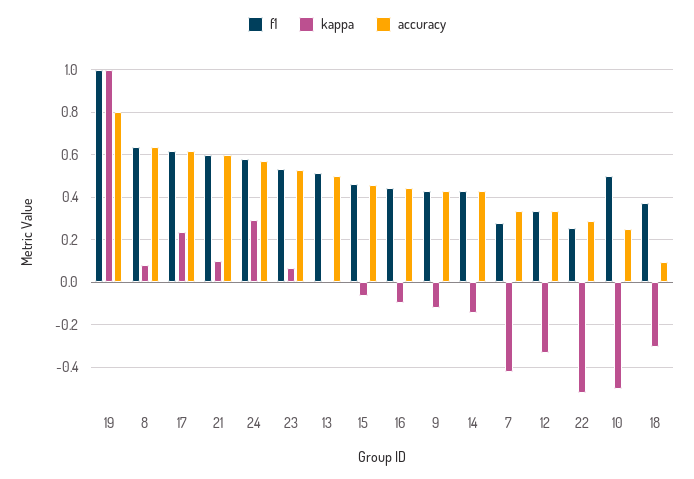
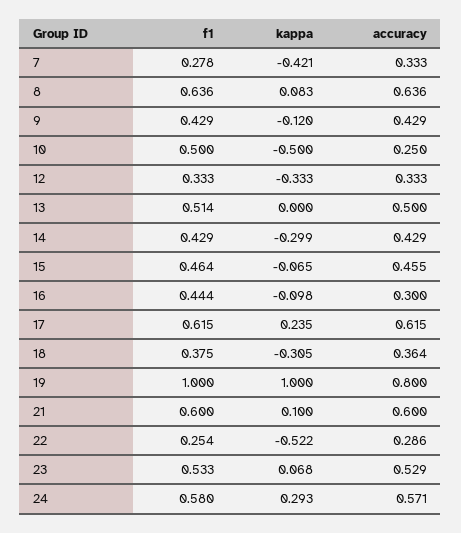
  {
    "f1": {
      "19": 1,
      "8": 0.636,
      "17": 0.615,
      "21": 0.6,
      "24": 0.58,
      "23": 0.533,
      "13": 0.514,
      "15": 0.464,
      "16": 0.444,
      "9": 0.429,
      "14": 0.429,
      "7": 0.278,
      "12": 0.333,
      "22": 0.254,
      "10": 0.5,
      "18": 0.375
    },
    "kappa": {
      "19": 1,
      "8": 0.083,
      "17": 0.235,
      "21": 0.1,
      "24": 0.293,
      "23": 0.068,
      "13": 0,
      "15": -0.065,
      "16": -0.098,
      "9": -0.12,
-     "14": -0.15,
+     "14": -0.299,
      "7": -0.421,
      "12": -0.333,
      "22": -0.522,
      "10": -0.5,
      "18": -0.305
    },
    "accuracy": {
      "19": 0.8,
      "8": 0.636,
      "17": 0.615,
      "21": 0.6,
      "24": 0.571,
      "23": 0.529,
      "13": 0.5,
      "15": 0.455,
-     "16": 0.45,
+     "16": 0.3,
      "9": 0.429,
      "14": 0.429,
      "7": 0.333,
      "12": 0.333,
      "22": 0.286,
      "10": 0.25,
-     "18": 0.1
+     "18": 0.364
    }
  }

